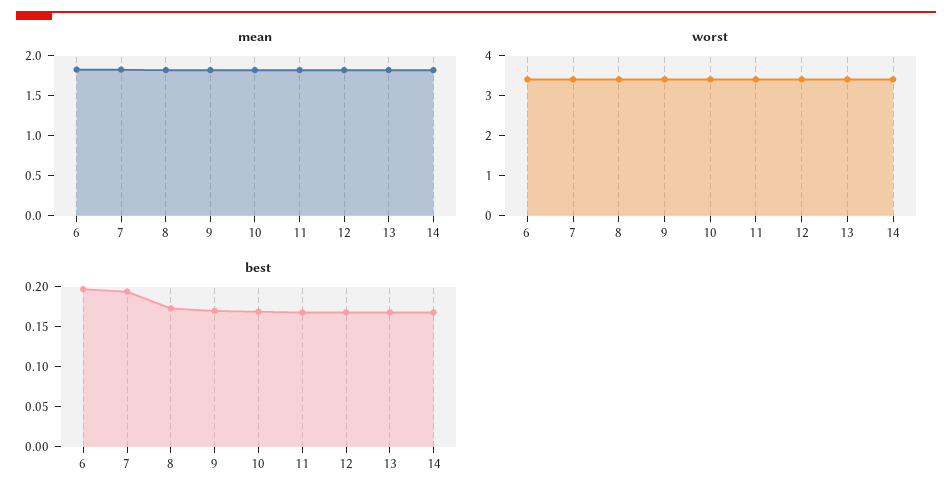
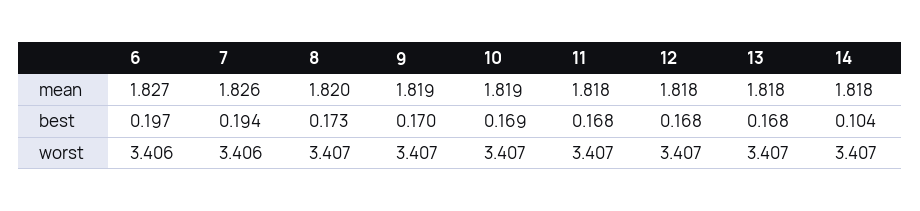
  {
    "mean": {
      "6": 1.827,
      "7": 1.826,
      "8": 1.82,
      "9": 1.819,
      "10": 1.819,
      "11": 1.818,
      "12": 1.818,
      "13": 1.818,
      "14": 1.818
    },
    "worst": {
      "6": 3.406,
      "7": 3.406,
      "8": 3.407,
      "9": 3.407,
      "10": 3.407,
      "11": 3.407,
      "12": 3.407,
      "13": 3.407,
      "14": 3.407
    },
    "best": {
      "6": 0.197,
      "7": 0.194,
      "8": 0.173,
      "9": 0.17,
      "10": 0.169,
      "11": 0.168,
      "12": 0.168,
      "13": 0.168,
-     "14": 0.175
+     "14": 0.104
    }
  }

